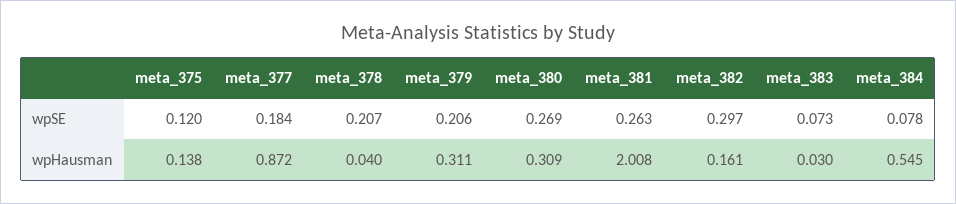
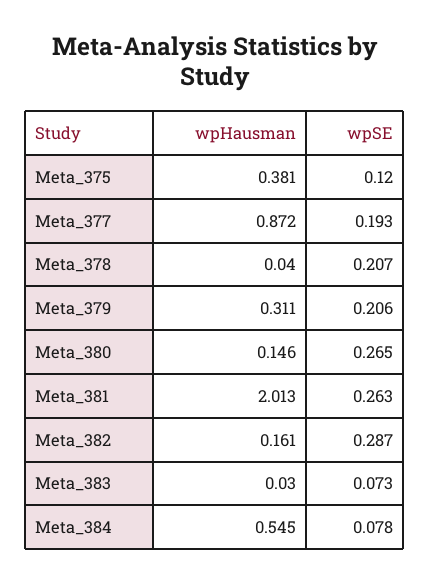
  {
    "meta_375": {
      "wpSE": 0.12,
-     "wpHausman": 0.138
+     "wpHausman": 0.381
    },
    "meta_377": {
-     "wpSE": 0.184,
+     "wpSE": 0.193,
      "wpHausman": 0.872
    },
    "meta_378": {
      "wpSE": 0.207,
      "wpHausman": 0.04
    },
    "meta_379": {
      "wpSE": 0.206,
      "wpHausman": 0.311
    },
    "meta_380": {
-     "wpSE": 0.269,
+     "wpSE": 0.265,
-     "wpHausman": 0.309
+     "wpHausman": 0.146
    },
    "meta_381": {
      "wpSE": 0.263,
-     "wpHausman": 2.008
+     "wpHausman": 2.013
    },
    "meta_382": {
-     "wpSE": 0.297,
+     "wpSE": 0.287,
      "wpHausman": 0.161
    },
    "meta_383": {
      "wpSE": 0.073,
      "wpHausman": 0.03
    },
    "meta_384": {
      "wpSE": 0.078,
      "wpHausman": 0.545
    }
  }

